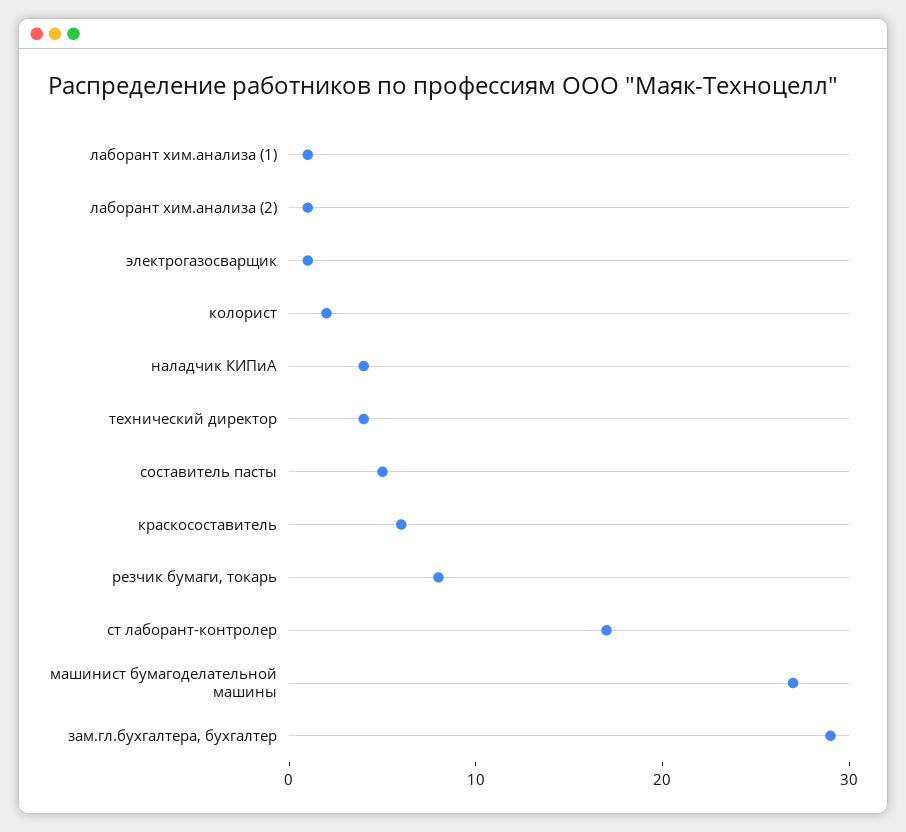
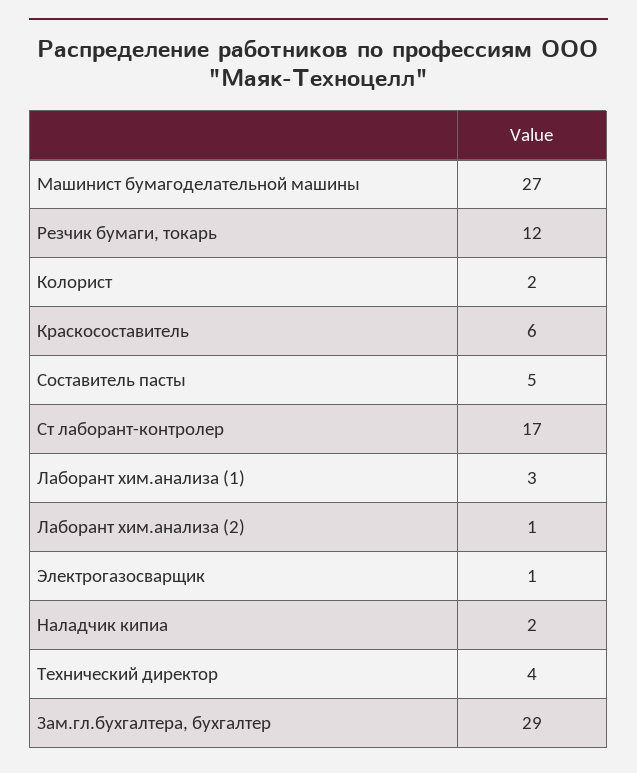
  {
-   "лаборант хим.анализа (1)": 1,
+   "лаборант хим.анализа (1)": 3,
    "лаборант хим.анализа (2)": 1,
    "электрогазосварщик": 1,
    "колорист": 2,
-   "наладчик КИПиА": 4,
+   "наладчик КИПиА": 2,
    "технический директор": 4,
    "составитель пасты": 5,
    "краскосоставитель": 6,
-   "резчик бумаги, токарь": 8,
+   "резчик бумаги, токарь": 12,
    "ст лаборант-контролер": 17,
    "машинист бумагоделательной машины": 27,
    "зам.гл.бухгалтера, бухгалтер": 29
  }

